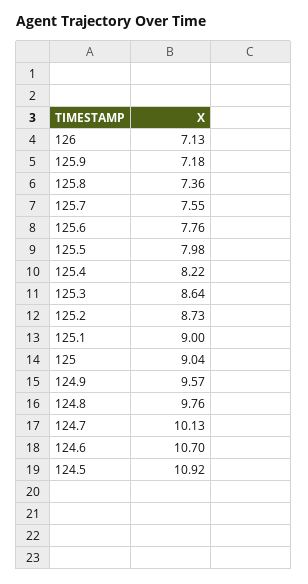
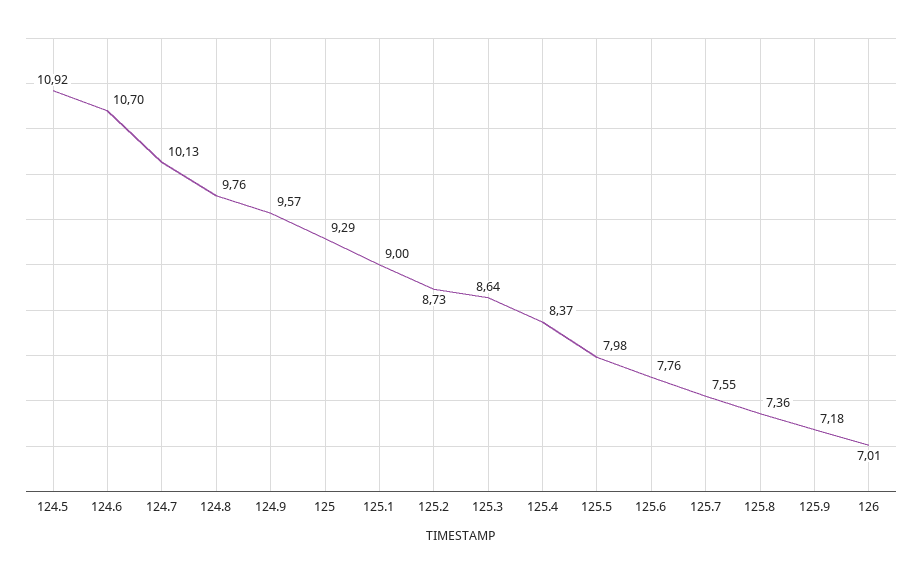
  {
-   "126": 7.13,
+   "126": 7.01,
    "125.9": 7.18,
    "125.8": 7.36,
    "125.7": 7.55,
    "125.6": 7.76,
    "125.5": 7.98,
-   "125.4": 8.22,
+   "125.4": 8.37,
    "125.3": 8.64,
    "125.2": 8.73,
    "125.1": 9,
-   "125": 9.04,
+   "125": 9.29,
    "124.9": 9.57,
    "124.8": 9.76,
    "124.7": 10.13,
    "124.6": 10.7,
    "124.5": 10.92
  }

